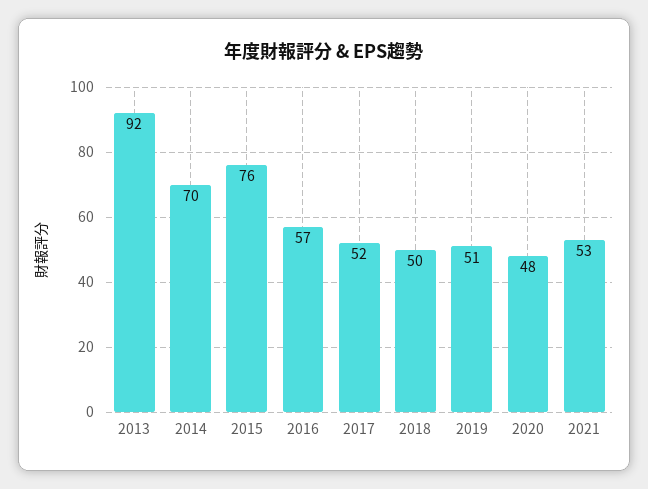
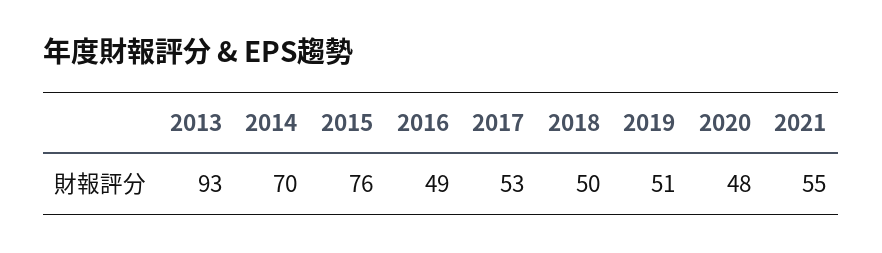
  {
-   "2013": 92,
+   "2013": 93,
    "2014": 70,
    "2015": 76,
-   "2016": 57,
+   "2016": 49,
-   "2017": 52,
+   "2017": 53,
    "2018": 50,
    "2019": 51,
    "2020": 48,
-   "2021": 53
+   "2021": 55
  }

